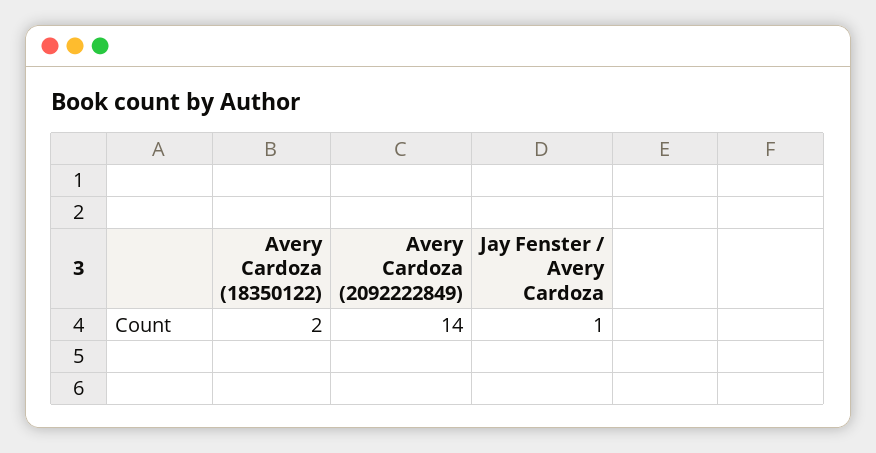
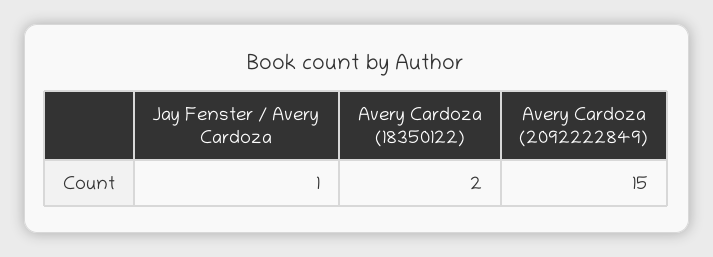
  {
    "Avery Cardoza (18350122)": 2,
-   "Avery Cardoza (2092222849)": 14,
+   "Avery Cardoza (2092222849)": 15,
    "Jay Fenster / Avery Cardoza": 1
  }

